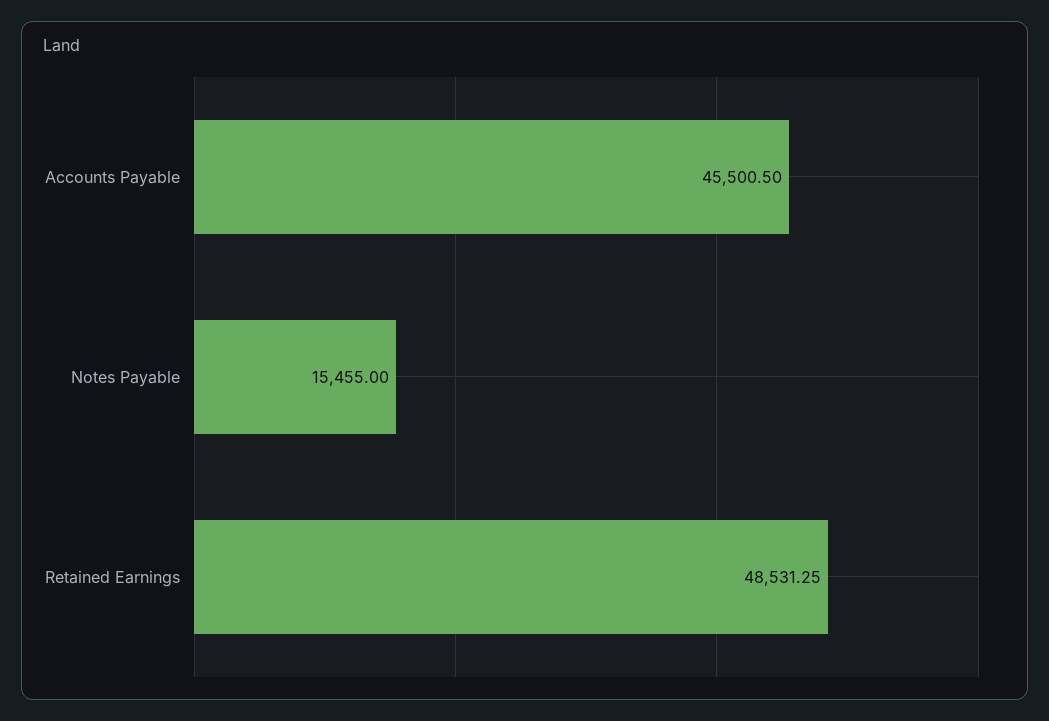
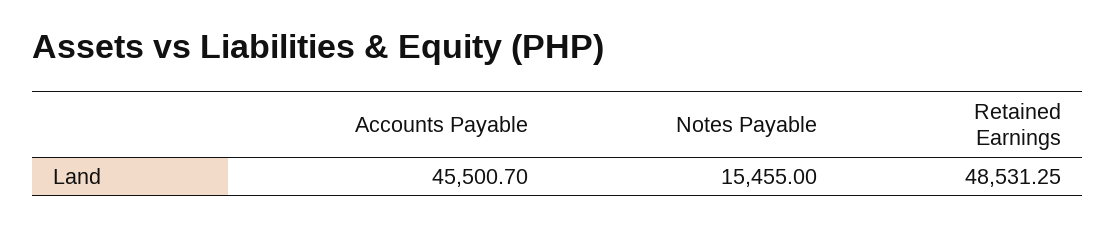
  {
-   "Accounts Payable": 45500.5,
+   "Accounts Payable": 45500.7,
    "Notes Payable": 15455,
    "Retained Earnings": 48531.25
  }

